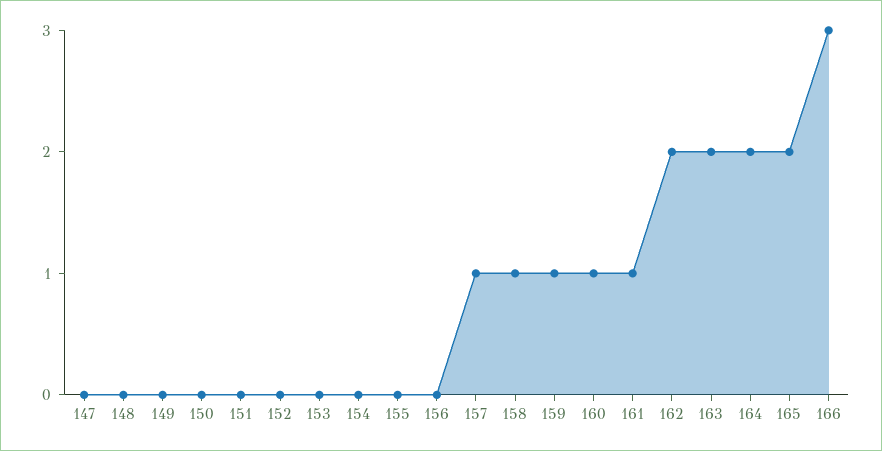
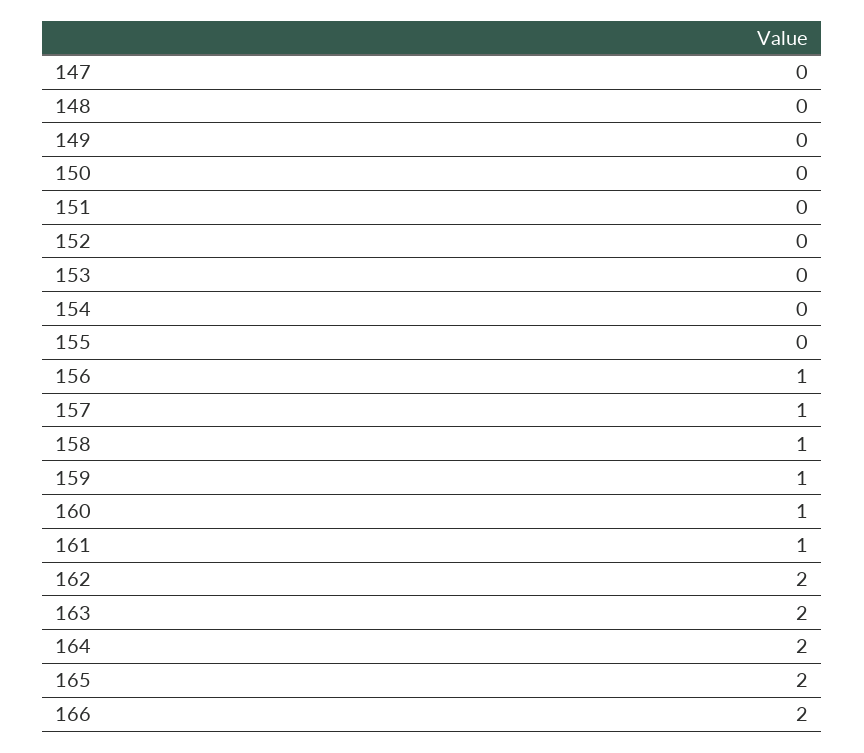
  {
    "147": 0,
    "148": 0,
    "149": 0,
    "150": 0,
    "151": 0,
    "152": 0,
    "153": 0,
    "154": 0,
    "155": 0,
-   "156": 0,
+   "156": 1,
    "157": 1,
    "158": 1,
    "159": 1,
    "160": 1,
    "161": 1,
    "162": 2,
    "163": 2,
    "164": 2,
    "165": 2,
-   "166": 3
+   "166": 2
  }

